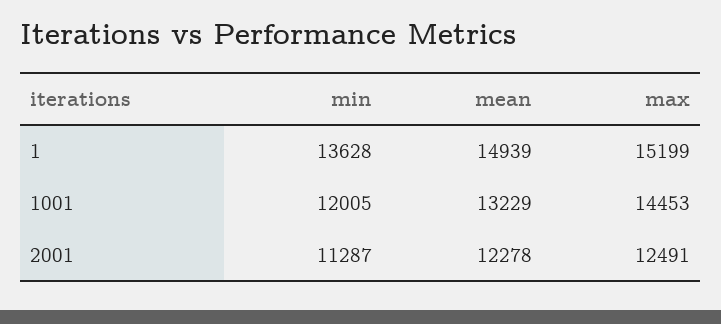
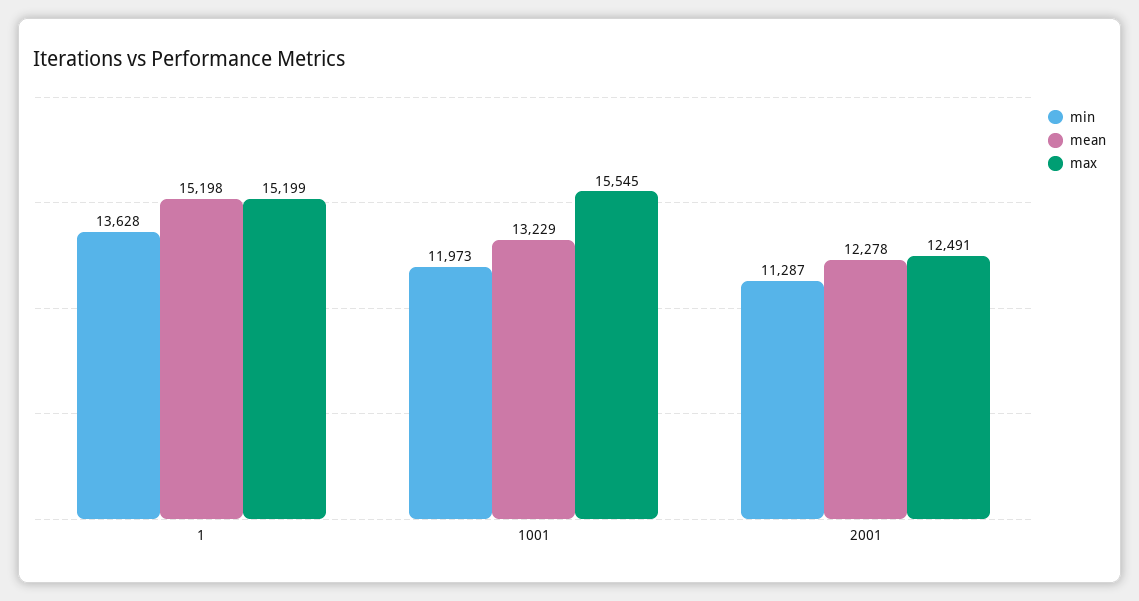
  {
    "min": {
      "1": 13628,
-     "1001": 12005,
+     "1001": 11973,
      "2001": 11287
    },
    "mean": {
-     "1": 14939,
+     "1": 15198,
      "1001": 13229,
      "2001": 12278
    },
    "max": {
      "1": 15199,
-     "1001": 14453,
+     "1001": 15545,
      "2001": 12491
    }
  }

